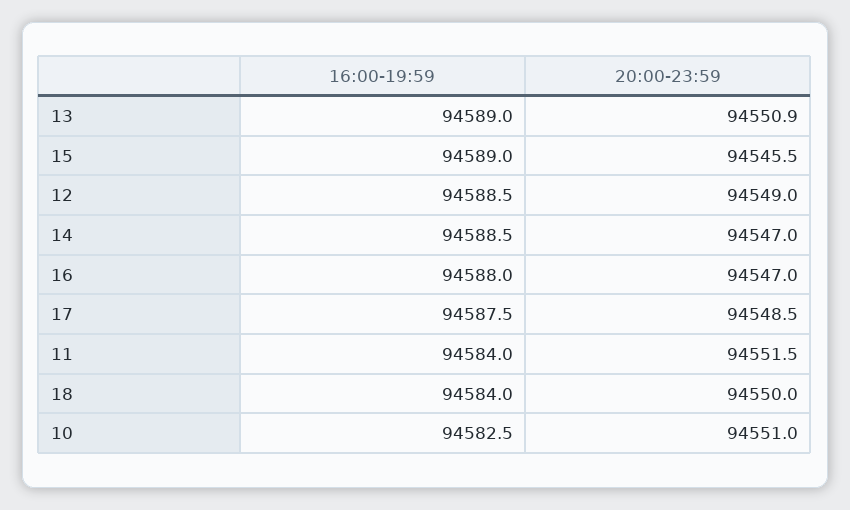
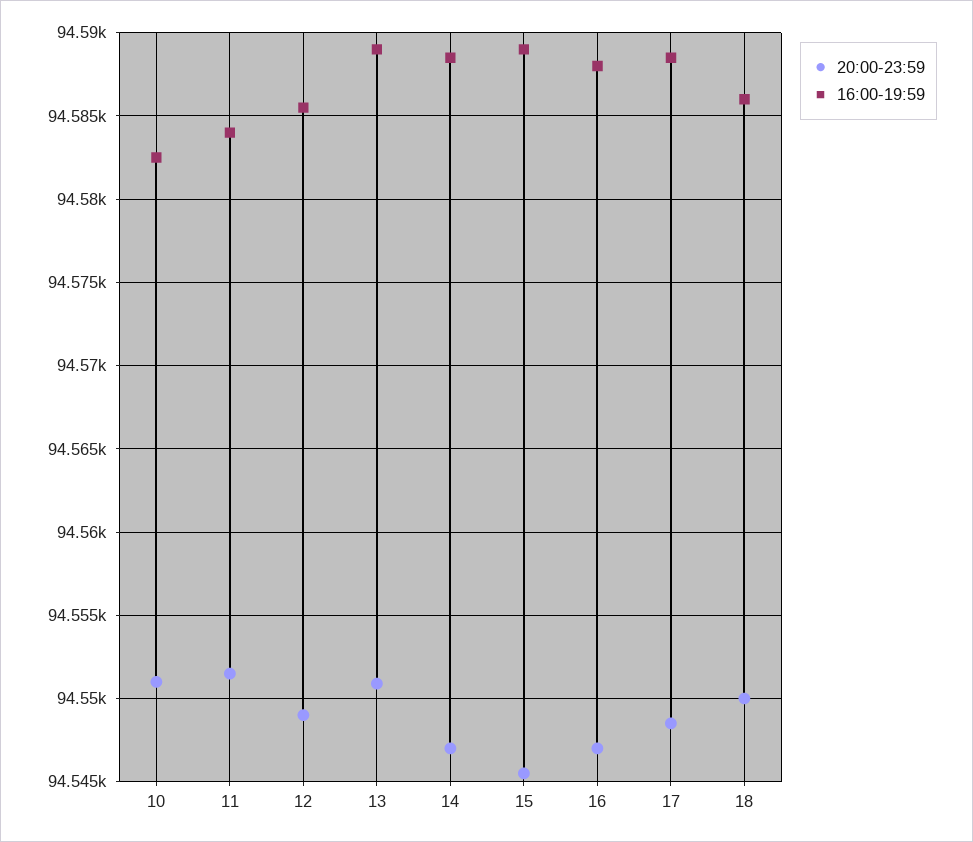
  {
    "16:00-19:59": {
      "13": 94589,
      "15": 94589,
-     "12": 94588.5,
+     "12": 94585.5,
      "14": 94588.5,
      "16": 94588,
-     "17": 94587.5,
+     "17": 94588.5,
      "11": 94584,
-     "18": 94584,
+     "18": 94586,
      "10": 94582.5
    },
    "20:00-23:59": {
      "13": 94550.9,
      "15": 94545.5,
      "12": 94549,
      "14": 94547,
      "16": 94547,
      "17": 94548.5,
      "11": 94551.5,
      "18": 94550,
      "10": 94551
    }
  }

